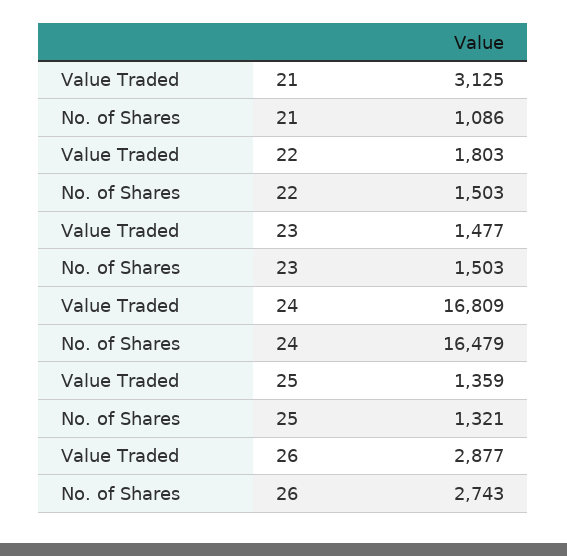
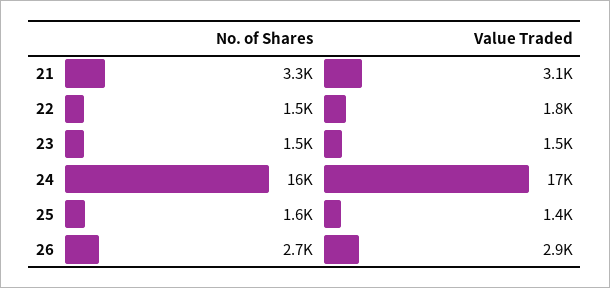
  {
    "Value Traded": {
      "21": 3125,
      "22": 1803,
      "23": 1477,
      "24": 16809,
      "25": 1359,
      "26": 2877
    },
    "No. of Shares": {
-     "21": 1086,
+     "21": 3300,
      "22": 1503,
      "23": 1503,
      "24": 16479,
-     "25": 1321,
+     "25": 1600,
      "26": 2743
    }
  }

